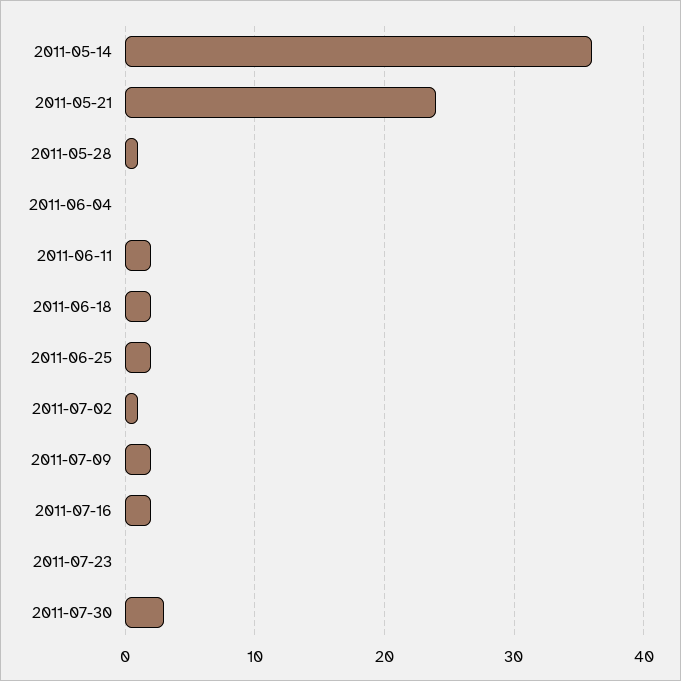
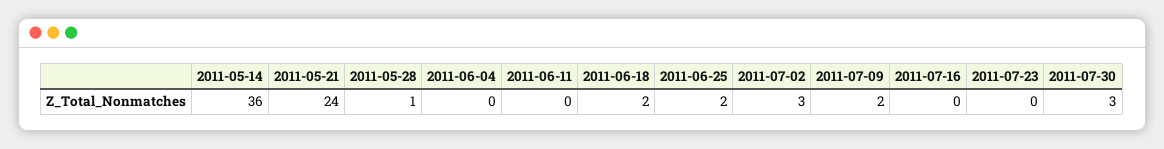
  {
    "2011-05-14": 36,
    "2011-05-21": 24,
    "2011-05-28": 1,
    "2011-06-04": 0,
-   "2011-06-11": 2,
+   "2011-06-11": 0,
    "2011-06-18": 2,
    "2011-06-25": 2,
-   "2011-07-02": 1,
+   "2011-07-02": 3,
    "2011-07-09": 2,
-   "2011-07-16": 2,
+   "2011-07-16": 0,
    "2011-07-23": 0,
    "2011-07-30": 3
  }

